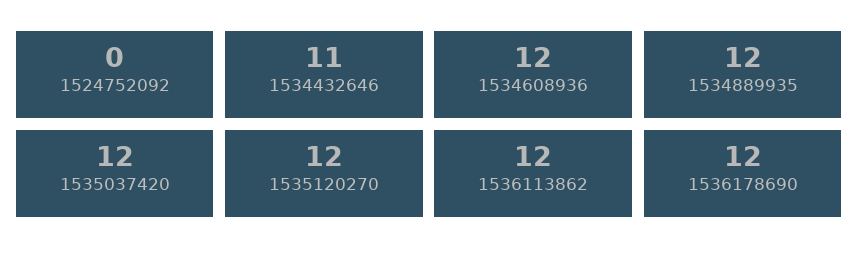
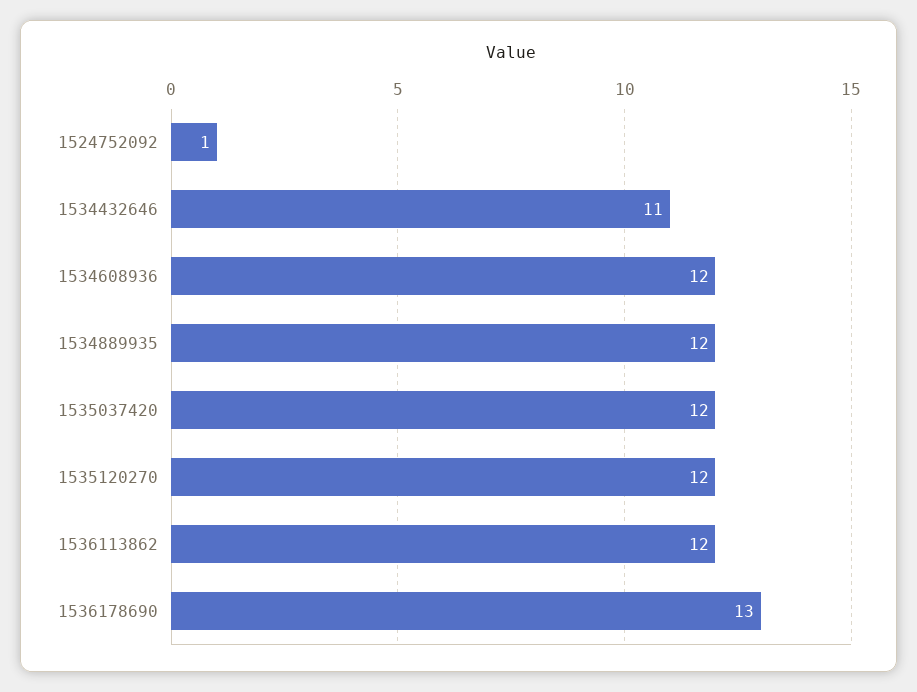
  {
-   "1524752092": 0,
+   "1524752092": 1,
    "1534432646": 11,
    "1534608936": 12,
    "1534889935": 12,
    "1535037420": 12,
    "1535120270": 12,
    "1536113862": 12,
-   "1536178690": 12
+   "1536178690": 13
  }

